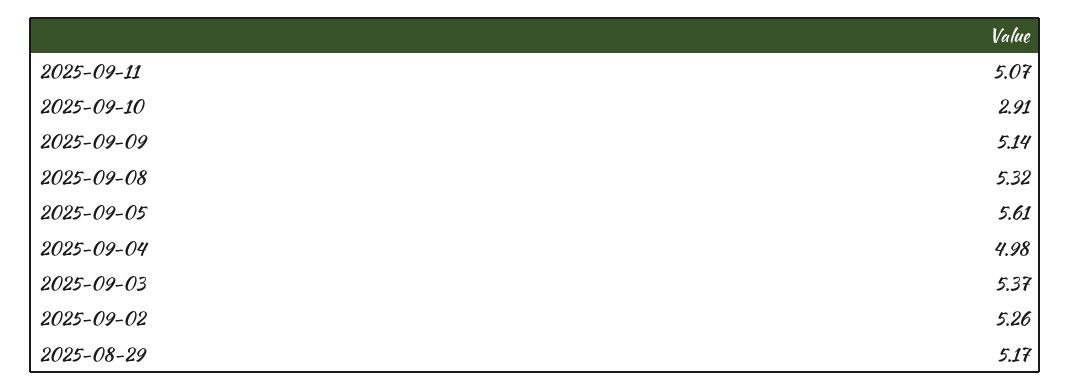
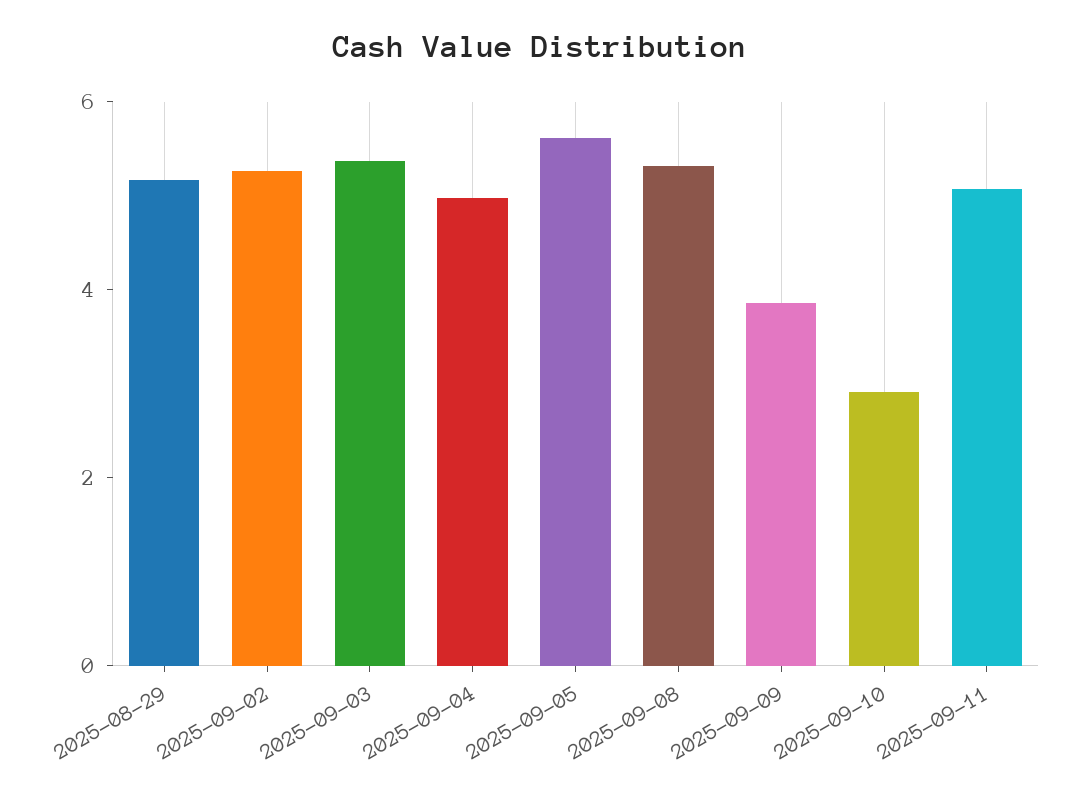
  {
    "2025-09-11": 5.07,
    "2025-09-10": 2.91,
-   "2025-09-09": 5.14,
+   "2025-09-09": 4,
    "2025-09-08": 5.32,
    "2025-09-05": 5.61,
    "2025-09-04": 4.98,
    "2025-09-03": 5.37,
    "2025-09-02": 5.26,
    "2025-08-29": 5.17
  }

